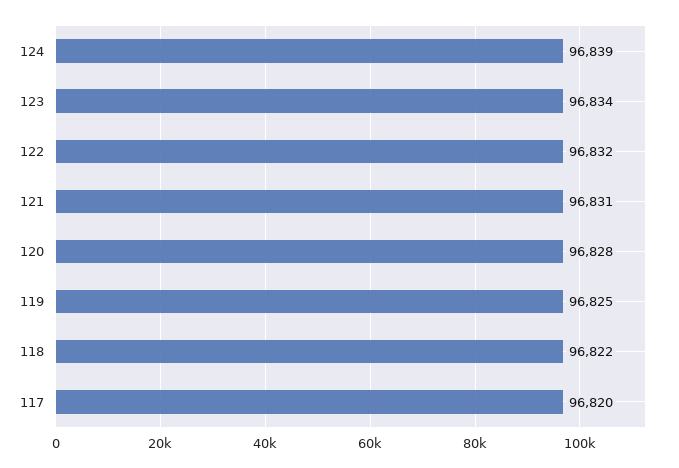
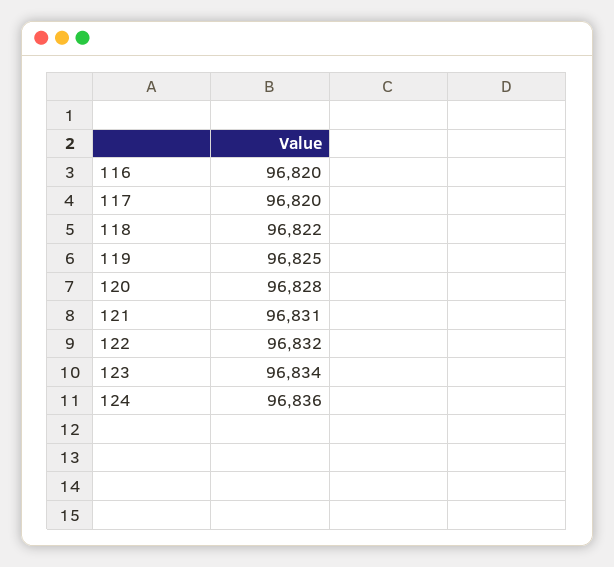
  {
-   "124": 96839,
+   "124": 96836,
    "123": 96834,
    "122": 96832,
    "121": 96831,
    "120": 96828,
    "119": 96825,
    "118": 96822,
-   "117": 96820
+   "117": 96820,
+   "116": 96820
  }

